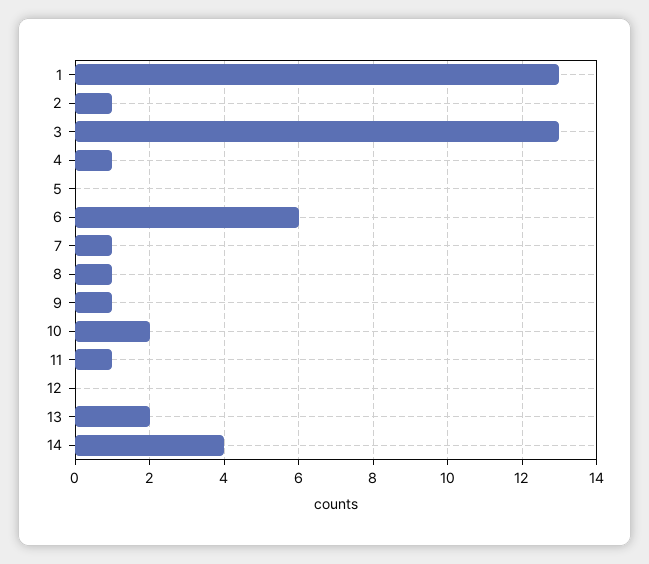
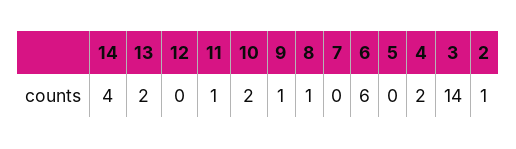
  {
-   "1": 13,
    "2": 1,
-   "3": 13,
+   "3": 14,
-   "4": 1,
+   "4": 2,
    "5": 0,
    "6": 6,
-   "7": 1,
+   "7": 0,
    "8": 1,
    "9": 1,
    "10": 2,
    "11": 1,
    "12": 0,
    "13": 2,
    "14": 4
  }

